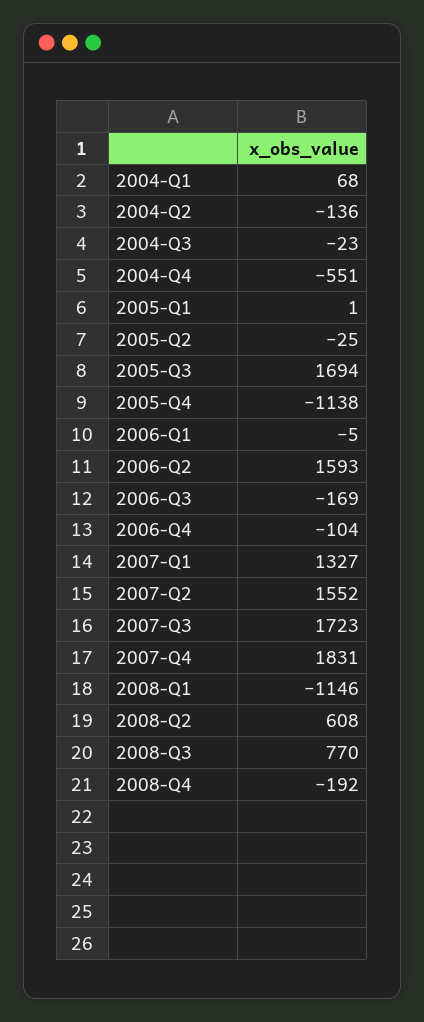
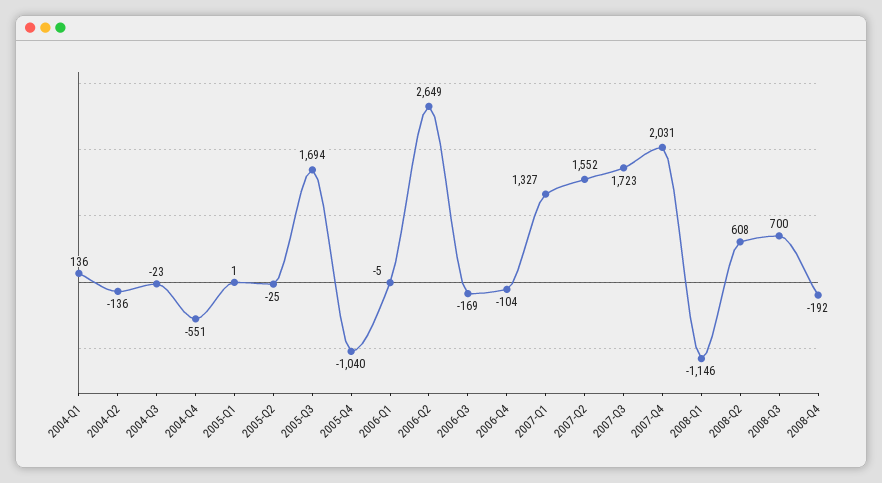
  {
-   "2004-Q1": 68,
+   "2004-Q1": 136,
    "2004-Q2": -136,
    "2004-Q3": -23,
    "2004-Q4": -551,
    "2005-Q1": 1,
    "2005-Q2": -25,
    "2005-Q3": 1694,
-   "2005-Q4": -1138,
+   "2005-Q4": -1040,
    "2006-Q1": -5,
-   "2006-Q2": 1593,
+   "2006-Q2": 2649,
    "2006-Q3": -169,
    "2006-Q4": -104,
    "2007-Q1": 1327,
    "2007-Q2": 1552,
    "2007-Q3": 1723,
-   "2007-Q4": 1831,
+   "2007-Q4": 2031,
    "2008-Q1": -1146,
    "2008-Q2": 608,
-   "2008-Q3": 770,
+   "2008-Q3": 700,
    "2008-Q4": -192
  }

